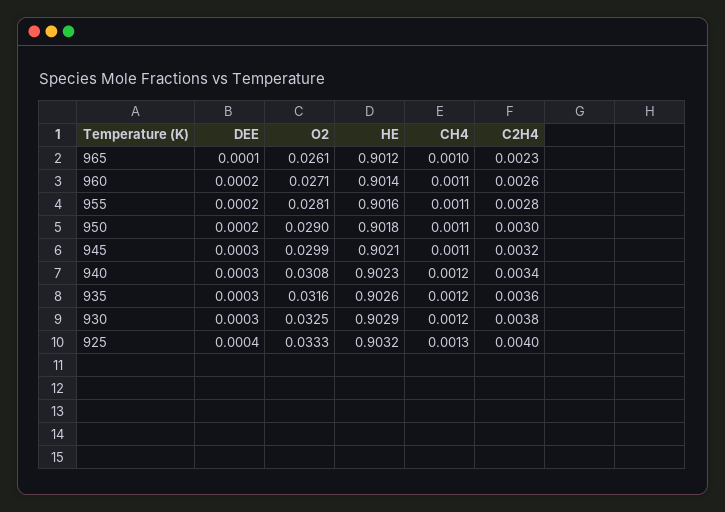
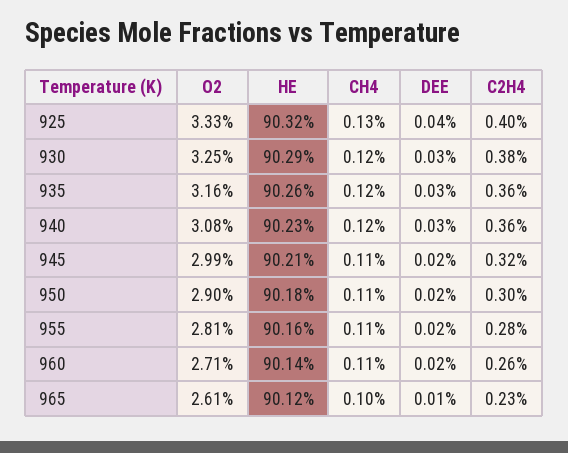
  {
    "DEE": {
      "965": 0.0001,
      "960": 0.0002,
      "955": 0.0002,
      "950": 0.0002,
-     "945": 0.0003,
+     "945": 0.0002,
      "940": 0.0003,
      "935": 0.0003,
      "930": 0.0003,
      "925": 0.0004
    },
    "O2": {
      "965": 0.0261,
      "960": 0.0271,
      "955": 0.0281,
      "950": 0.029,
      "945": 0.0299,
      "940": 0.0308,
      "935": 0.0316,
      "930": 0.0325,
      "925": 0.0333
    },
    "HE": {
      "965": 0.9012,
      "960": 0.9014,
      "955": 0.9016,
      "950": 0.9018,
      "945": 0.9021,
      "940": 0.9023,
      "935": 0.9026,
      "930": 0.9029,
      "925": 0.9032
    },
    "CH4": {
      "965": 0.001,
      "960": 0.0011,
      "955": 0.0011,
      "950": 0.0011,
      "945": 0.0011,
      "940": 0.0012,
      "935": 0.0012,
      "930": 0.0012,
      "925": 0.0013
    },
    "C2H4": {
      "965": 0.0023,
      "960": 0.0026,
      "955": 0.0028,
      "950": 0.003,
      "945": 0.0032,
-     "940": 0.0034,
+     "940": 0.0036,
      "935": 0.0036,
      "930": 0.0038,
      "925": 0.004
    }
  }

